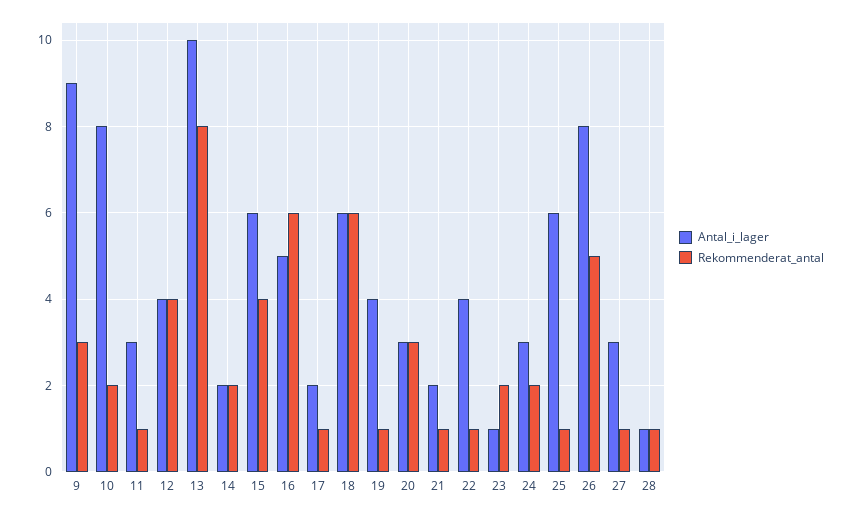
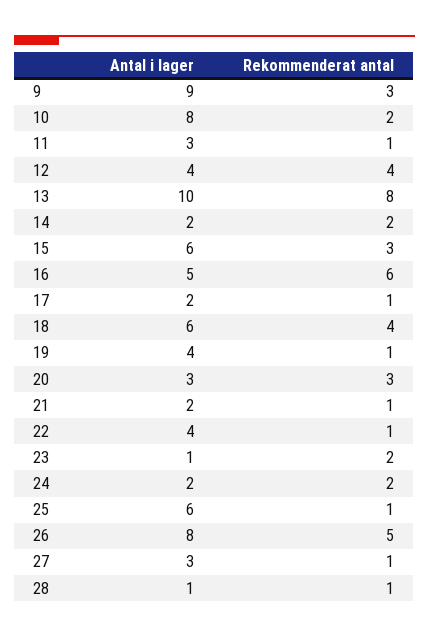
  {
    "Antal_i_lager": {
      "9": 9,
      "10": 8,
      "11": 3,
      "12": 4,
      "13": 10,
      "14": 2,
      "15": 6,
      "16": 5,
      "17": 2,
      "18": 6,
      "19": 4,
      "20": 3,
      "21": 2,
      "22": 4,
      "23": 1,
-     "24": 3,
+     "24": 2,
      "25": 6,
      "26": 8,
      "27": 3,
      "28": 1
    },
    "Rekommenderat_antal": {
      "9": 3,
      "10": 2,
      "11": 1,
      "12": 4,
      "13": 8,
      "14": 2,
-     "15": 4,
+     "15": 3,
      "16": 6,
      "17": 1,
-     "18": 6,
+     "18": 4,
      "19": 1,
      "20": 3,
      "21": 1,
      "22": 1,
      "23": 2,
      "24": 2,
      "25": 1,
      "26": 5,
      "27": 1,
      "28": 1
    }
  }

